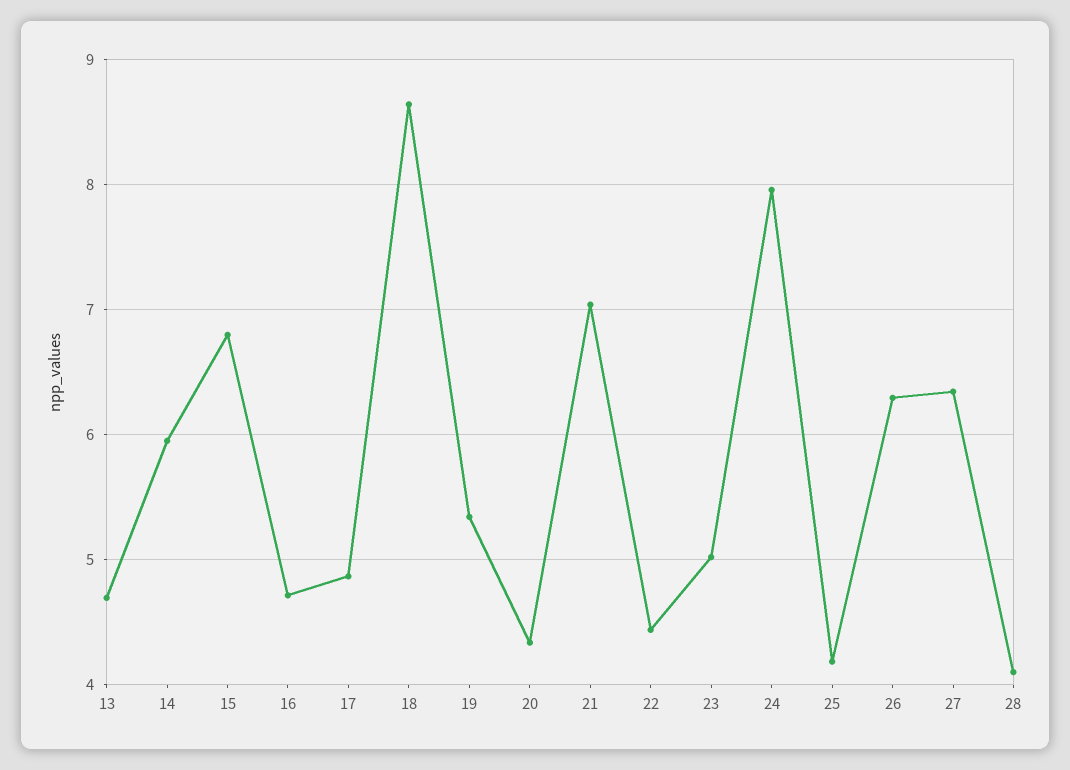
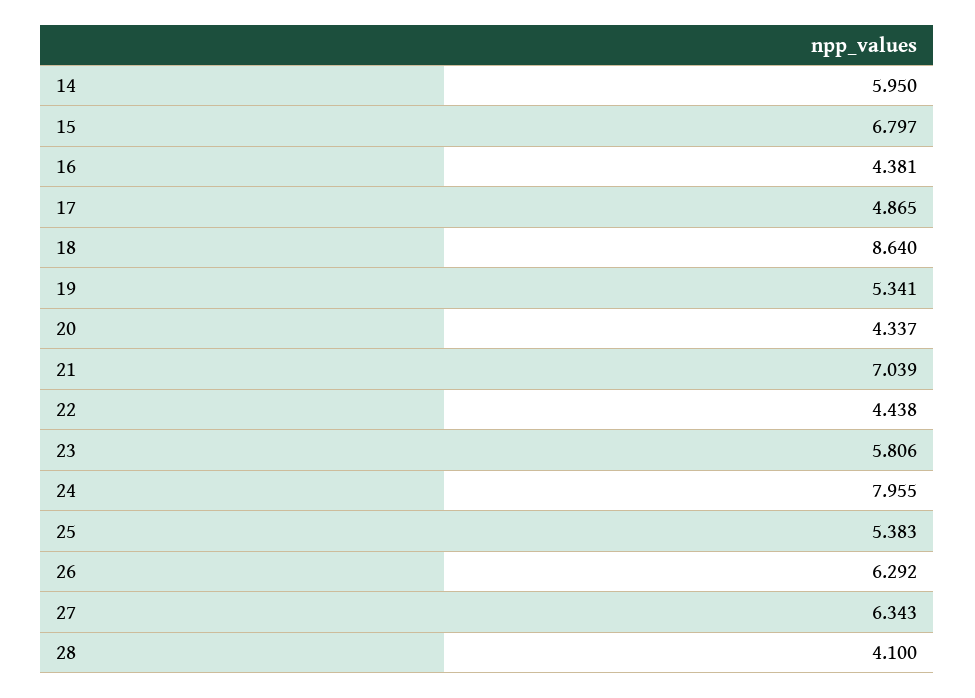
  {
-   "13": 4.7,
    "14": 5.95,
    "15": 6.797,
-   "16": 4.7,
+   "16": 4.381,
    "17": 4.865,
    "18": 8.64,
    "19": 5.341,
    "20": 4.337,
    "21": 7.039,
    "22": 4.438,
-   "23": 5,
+   "23": 5.806,
    "24": 7.955,
-   "25": 4.2,
+   "25": 5.383,
    "26": 6.292,
    "27": 6.343,
    "28": 4.1
  }

